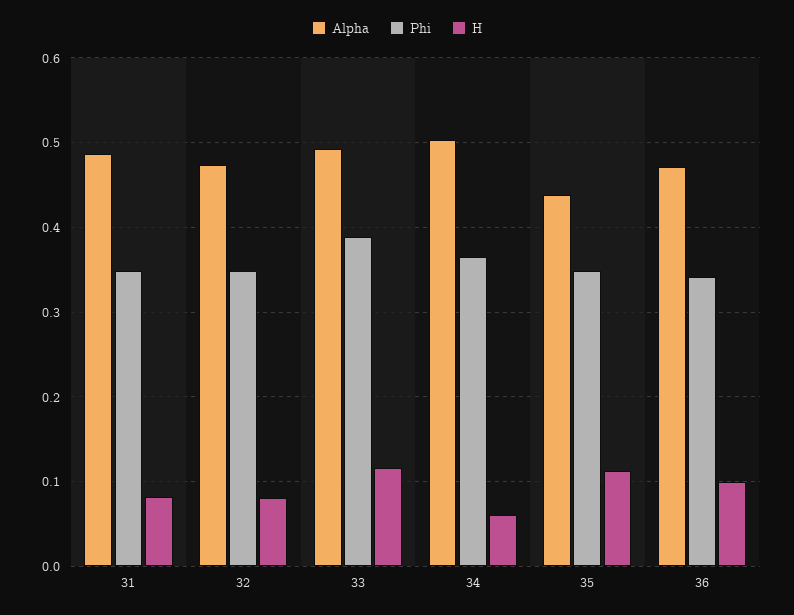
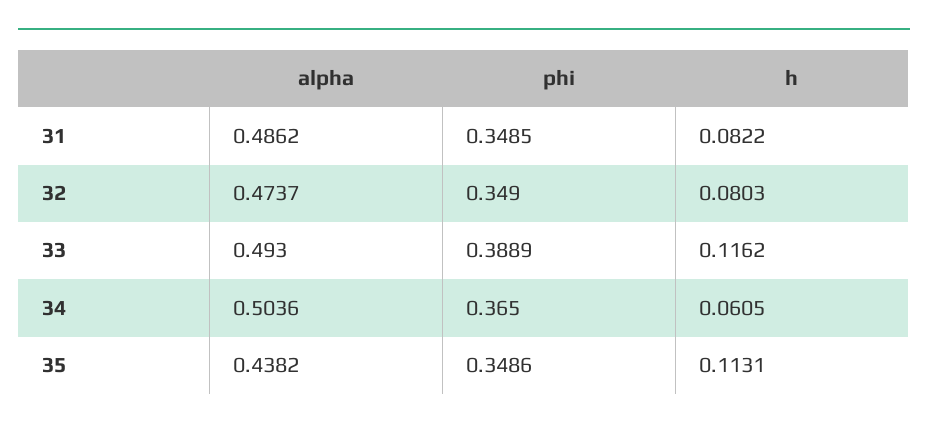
  {
    "Alpha": {
      "31": 0.4862,
      "32": 0.4737,
      "33": 0.493,
      "34": 0.5036,
-     "35": 0.4382,
+     "35": 0.4382
-     "36": 0.47
    },
    "Phi": {
      "31": 0.3485,
      "32": 0.349,
      "33": 0.3889,
      "34": 0.365,
-     "35": 0.3486,
+     "35": 0.3486
-     "36": 0.34
    },
    "H": {
      "31": 0.0822,
      "32": 0.0803,
      "33": 0.1162,
      "34": 0.0605,
-     "35": 0.1131,
+     "35": 0.1131
-     "36": 0.1
    }
  }

